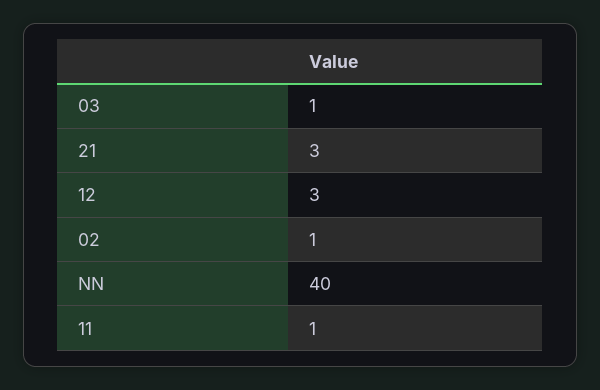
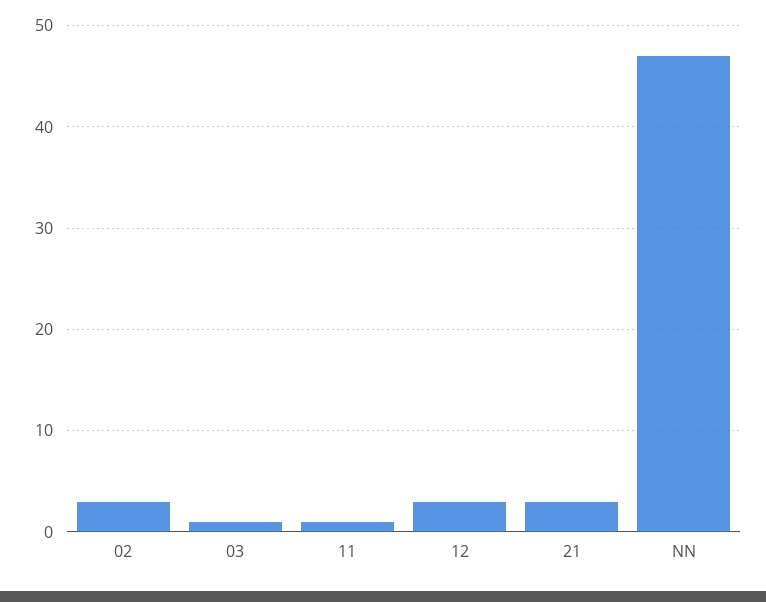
  {
    "03": 1,
    "21": 3,
    "12": 3,
-   "02": 1,
+   "02": 3,
-   "NN": 40,
+   "NN": 47,
    "11": 1
  }

